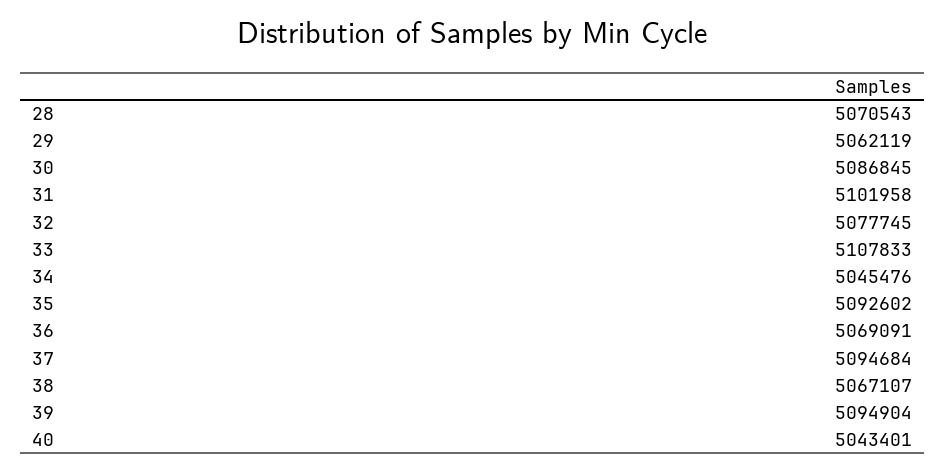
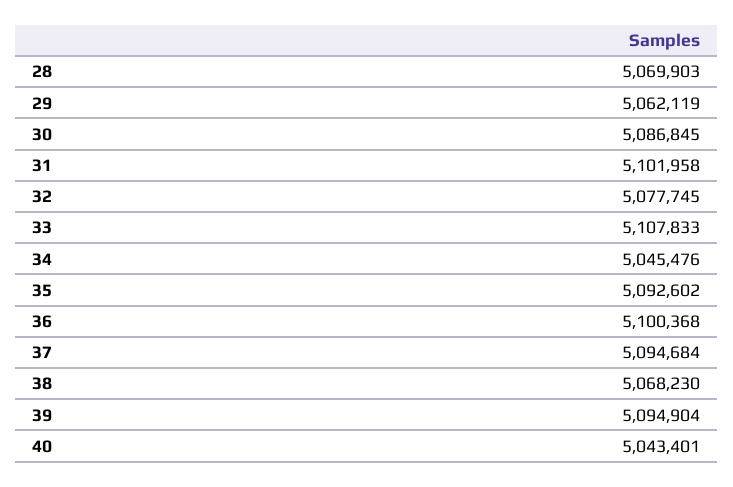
  {
-   "28": 5070543,
+   "28": 5069903,
    "29": 5062119,
    "30": 5086845,
    "31": 5101958,
    "32": 5077745,
    "33": 5107833,
    "34": 5045476,
    "35": 5092602,
-   "36": 5069091,
+   "36": 5100368,
    "37": 5094684,
-   "38": 5067107,
+   "38": 5068230,
    "39": 5094904,
    "40": 5043401
  }

